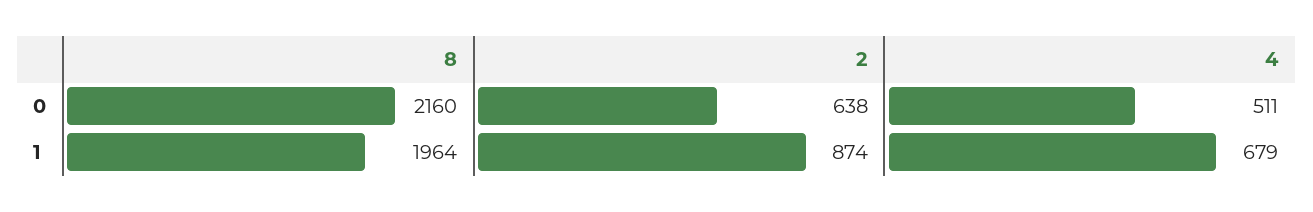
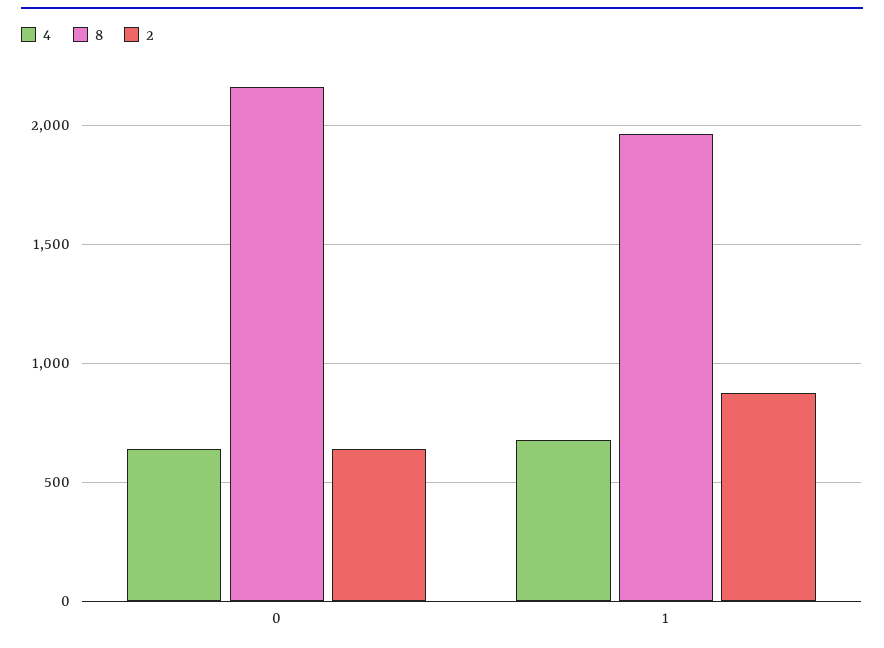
  {
    "8": {
      "0": 2160,
      "1": 1964
    },
    "2": {
      "0": 638,
      "1": 874
    },
    "4": {
-     "0": 511,
+     "0": 650,
      "1": 679
    }
  }

